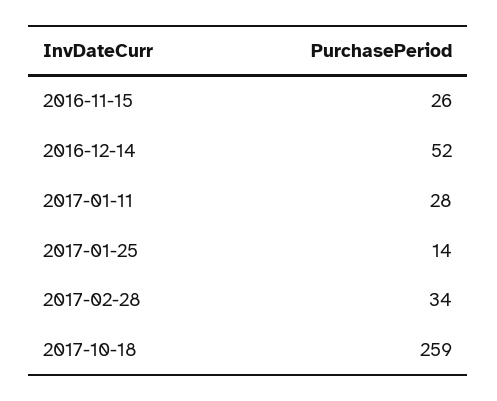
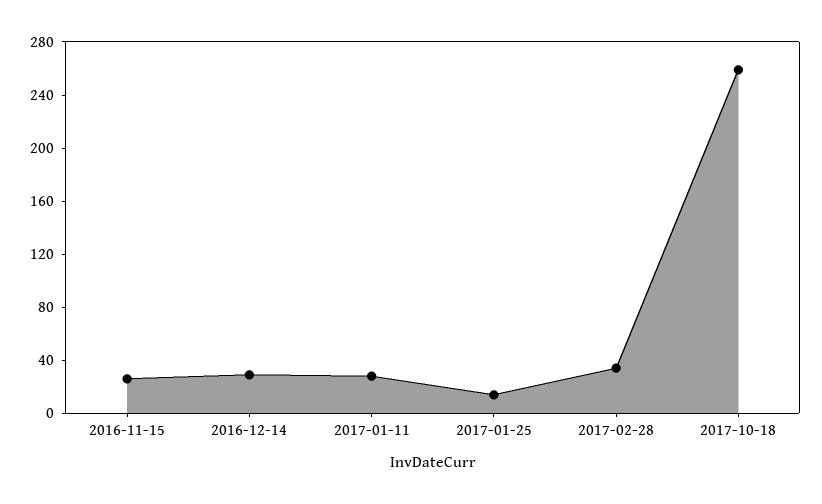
  {
    "2016-11-15": 26,
-   "2016-12-14": 52,
+   "2016-12-14": 30,
    "2017-01-11": 28,
    "2017-01-25": 14,
    "2017-02-28": 34,
    "2017-10-18": 259
  }

